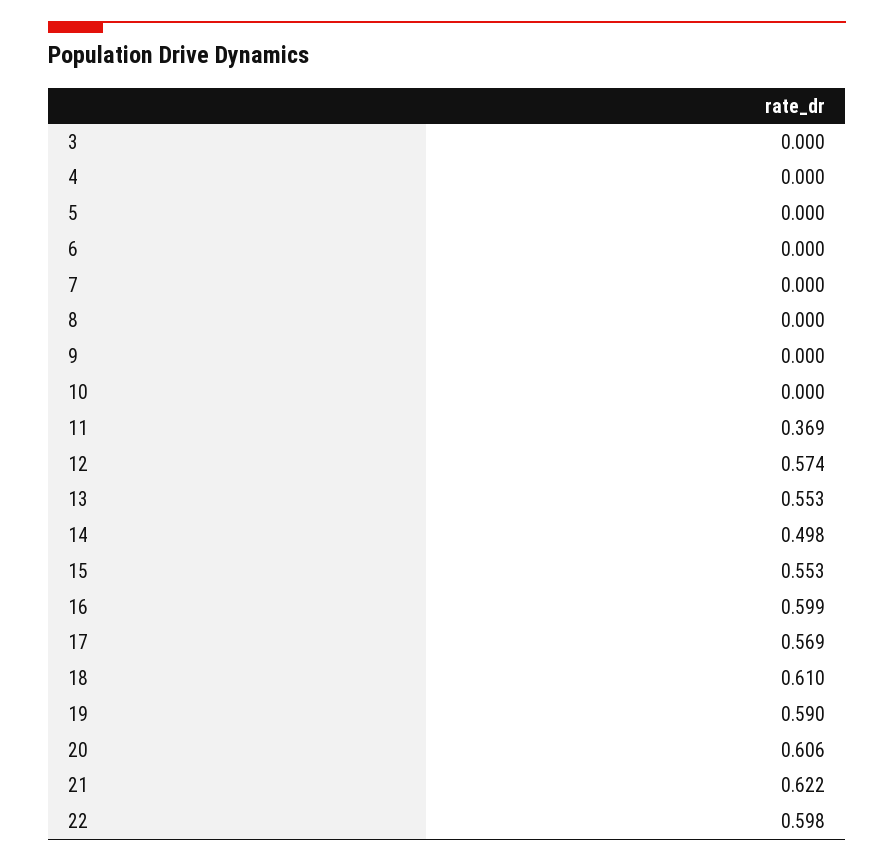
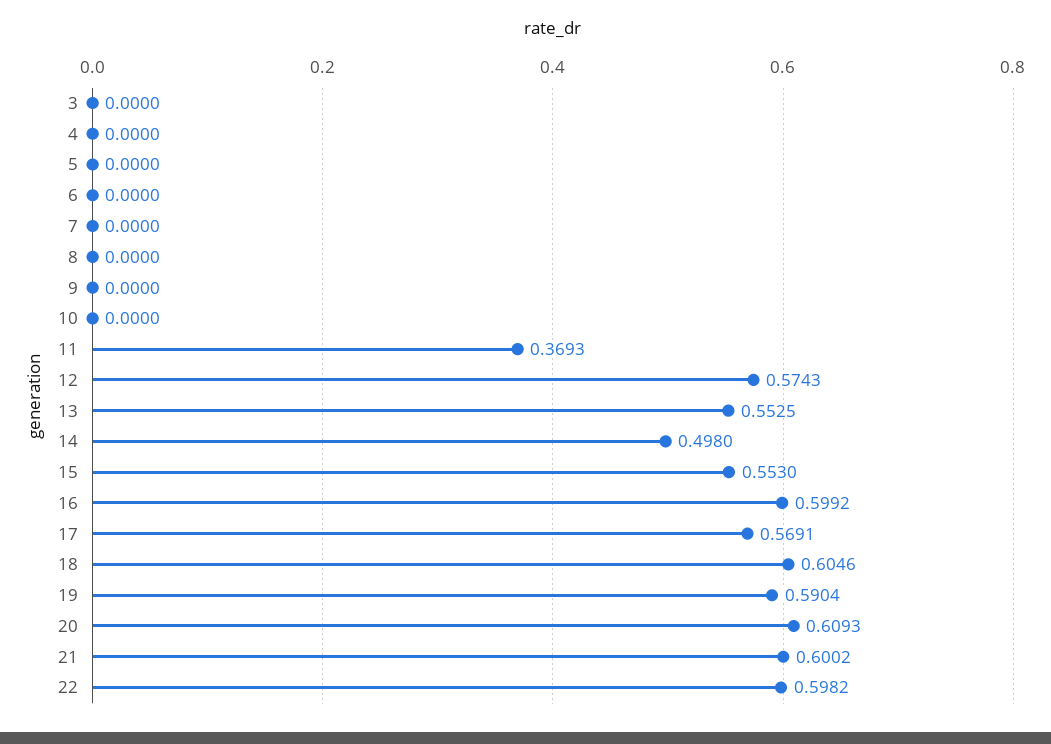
  {
    "3": 0,
    "4": 0,
    "5": 0,
    "6": 0,
    "7": 0,
    "8": 0,
    "9": 0,
    "10": 0,
    "11": 0.3693,
    "12": 0.5743,
    "13": 0.5525,
    "14": 0.498,
    "15": 0.553,
    "16": 0.5992,
    "17": 0.5691,
-   "18": 0.61,
+   "18": 0.6046,
    "19": 0.5904,
-   "20": 0.606,
+   "20": 0.6093,
-   "21": 0.622,
+   "21": 0.6002,
    "22": 0.5982
  }

